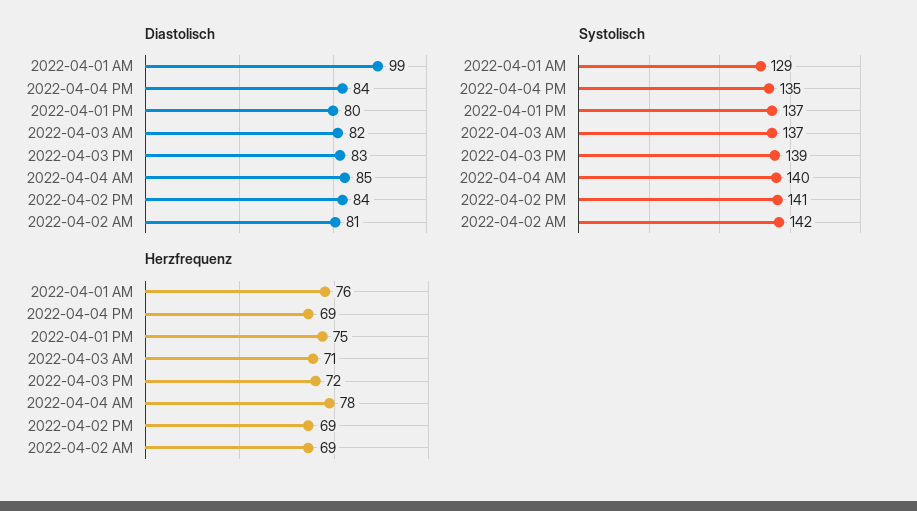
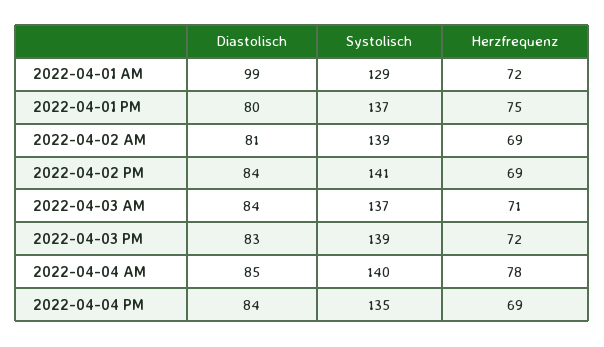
  {
    "Diastolisch": {
      "2022-04-01 AM": 99,
      "2022-04-04 PM": 84,
      "2022-04-01 PM": 80,
-     "2022-04-03 AM": 82,
+     "2022-04-03 AM": 84,
      "2022-04-03 PM": 83,
      "2022-04-04 AM": 85,
      "2022-04-02 PM": 84,
      "2022-04-02 AM": 81
    },
    "Systolisch": {
      "2022-04-01 AM": 129,
      "2022-04-04 PM": 135,
      "2022-04-01 PM": 137,
      "2022-04-03 AM": 137,
      "2022-04-03 PM": 139,
      "2022-04-04 AM": 140,
      "2022-04-02 PM": 141,
-     "2022-04-02 AM": 142
+     "2022-04-02 AM": 139
    },
    "Herzfrequenz": {
-     "2022-04-01 AM": 76,
+     "2022-04-01 AM": 72,
      "2022-04-04 PM": 69,
      "2022-04-01 PM": 75,
      "2022-04-03 AM": 71,
      "2022-04-03 PM": 72,
      "2022-04-04 AM": 78,
      "2022-04-02 PM": 69,
      "2022-04-02 AM": 69
    }
  }

